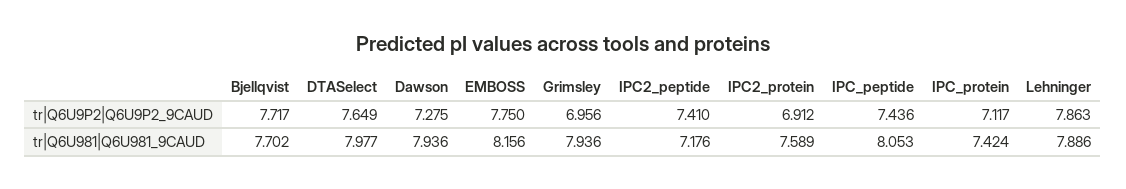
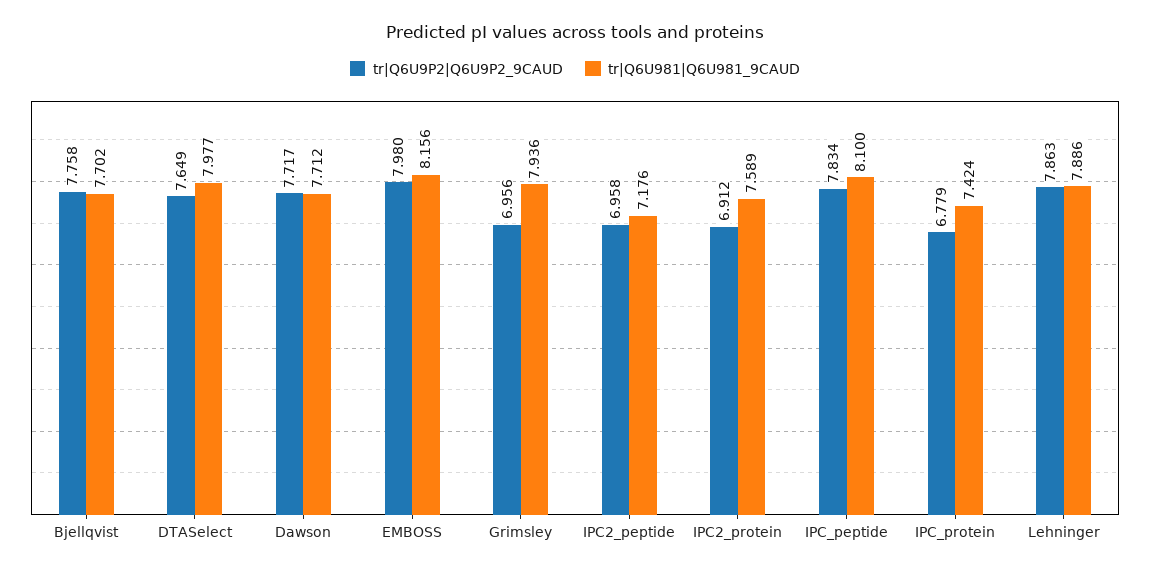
  {
    "tr|Q6U9P2|Q6U9P2_9CAUD": {
-     "Bjellqvist": 7.717,
+     "Bjellqvist": 7.758,
      "DTASelect": 7.649,
-     "Dawson": 7.275,
+     "Dawson": 7.717,
-     "EMBOSS": 7.75,
+     "EMBOSS": 7.98,
      "Grimsley": 6.956,
-     "IPC2_peptide": 7.41,
+     "IPC2_peptide": 6.958,
      "IPC2_protein": 6.912,
-     "IPC_peptide": 7.436,
+     "IPC_peptide": 7.834,
-     "IPC_protein": 7.117,
+     "IPC_protein": 6.779,
      "Lehninger": 7.863
    },
    "tr|Q6U981|Q6U981_9CAUD": {
      "Bjellqvist": 7.702,
      "DTASelect": 7.977,
-     "Dawson": 7.936,
+     "Dawson": 7.712,
      "EMBOSS": 8.156,
      "Grimsley": 7.936,
      "IPC2_peptide": 7.176,
      "IPC2_protein": 7.589,
-     "IPC_peptide": 8.053,
+     "IPC_peptide": 8.1,
      "IPC_protein": 7.424,
      "Lehninger": 7.886
    }
  }

